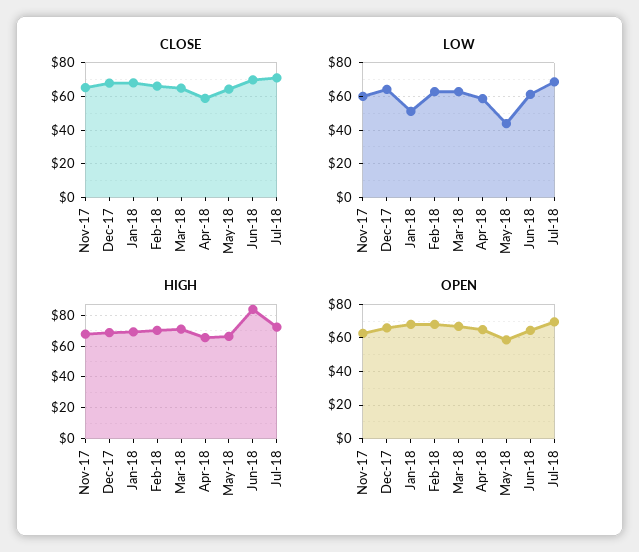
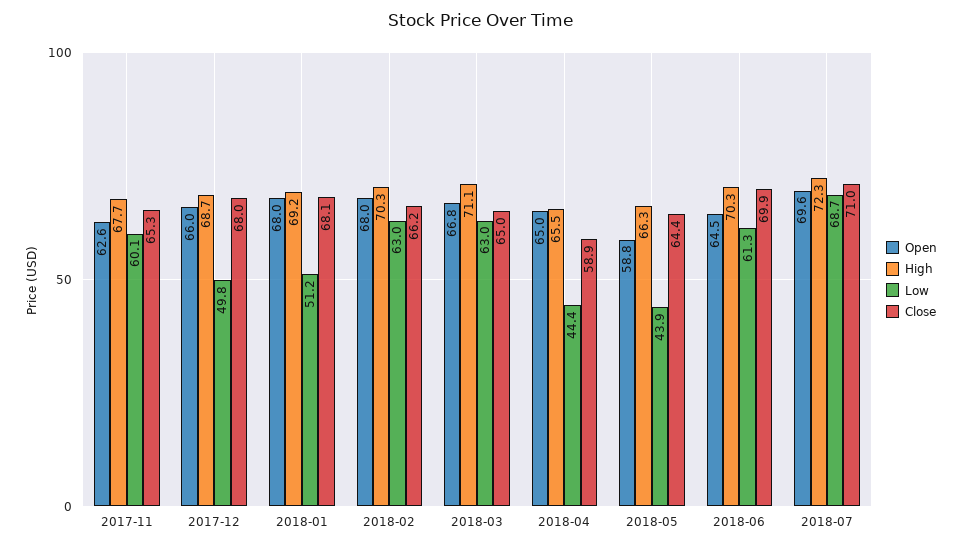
  {
    "CLOSE": {
      "Nov-17": 65.3,
      "Dec-17": 68,
      "Jan-18": 68.1,
      "Feb-18": 66.2,
      "Mar-18": 65,
      "Apr-18": 58.9,
      "May-18": 64.4,
      "Jun-18": 69.9,
      "Jul-18": 71
    },
    "LOW": {
      "Nov-17": 60.1,
-     "Dec-17": 65,
+     "Dec-17": 49.8,
      "Jan-18": 51.2,
      "Feb-18": 63,
      "Mar-18": 63,
-     "Apr-18": 60,
+     "Apr-18": 44.4,
      "May-18": 43.9,
      "Jun-18": 61.3,
      "Jul-18": 68.7
    },
    "HIGH": {
      "Nov-17": 67.7,
      "Dec-17": 68.7,
      "Jan-18": 69.2,
      "Feb-18": 70.3,
      "Mar-18": 71.1,
      "Apr-18": 65.5,
      "May-18": 66.3,
-     "Jun-18": 85,
+     "Jun-18": 70.3,
      "Jul-18": 72.3
    },
    "OPEN": {
      "Nov-17": 62.6,
      "Dec-17": 66,
      "Jan-18": 68,
      "Feb-18": 68,
      "Mar-18": 66.8,
      "Apr-18": 65,
      "May-18": 58.8,
      "Jun-18": 64.5,
      "Jul-18": 69.6
    }
  }

